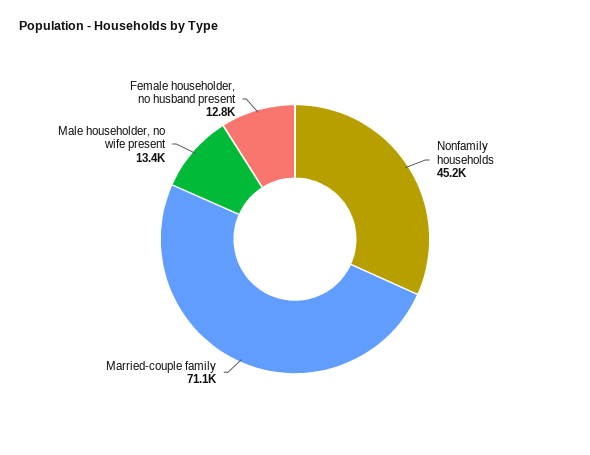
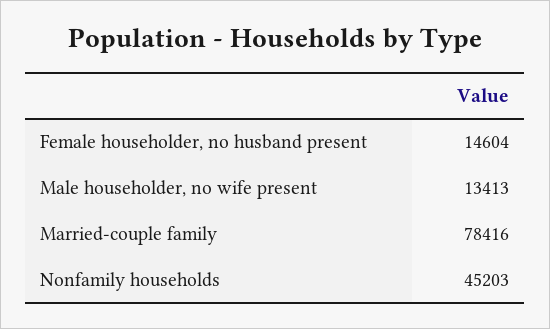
  {
    "Nonfamily households": 45203,
-   "Married-couple family": 71100,
+   "Married-couple family": 78416,
    "Male householder, no wife present": 13413,
-   "Female householder, no husband present": 12800
+   "Female householder, no husband present": 14604
  }

